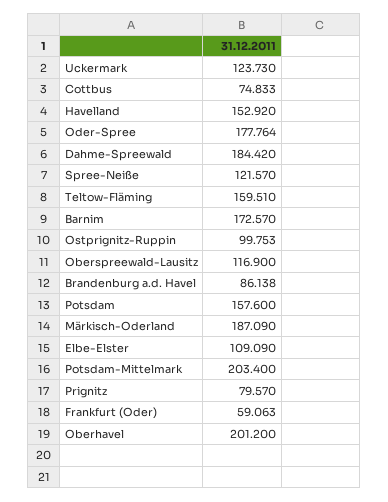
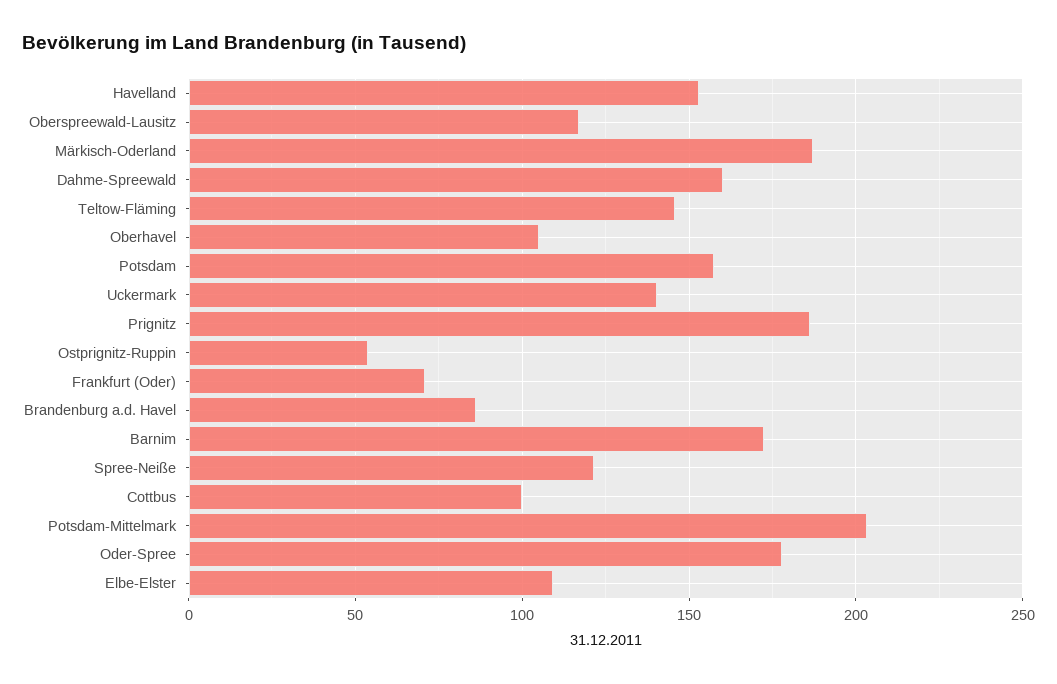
  {
-   "Uckermark": 123.73,
+   "Uckermark": 140,
-   "Cottbus": 74.833,
+   "Cottbus": 100,
    "Havelland": 152.92,
    "Oder-Spree": 177.764,
-   "Dahme-Spreewald": 184.42,
+   "Dahme-Spreewald": 160,
    "Spree-Neiße": 121.57,
-   "Teltow-Fläming": 159.51,
+   "Teltow-Fläming": 145,
    "Barnim": 172.57,
-   "Ostprignitz-Ruppin": 99.753,
+   "Ostprignitz-Ruppin": 55,
    "Oberspreewald-Lausitz": 116.9,
    "Brandenburg a.d. Havel": 86.138,
    "Potsdam": 157.6,
    "Märkisch-Oderland": 187.09,
    "Elbe-Elster": 109.09,
    "Potsdam-Mittelmark": 203.4,
-   "Prignitz": 79.57,
+   "Prignitz": 185,
-   "Frankfurt (Oder)": 59.063,
+   "Frankfurt (Oder)": 70,
-   "Oberhavel": 201.2
+   "Oberhavel": 105
  }

